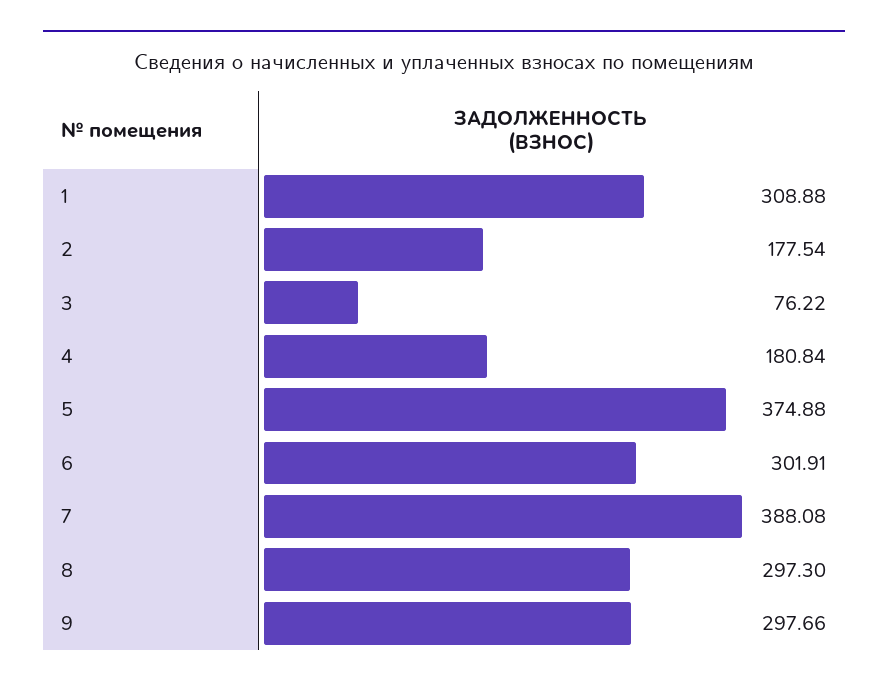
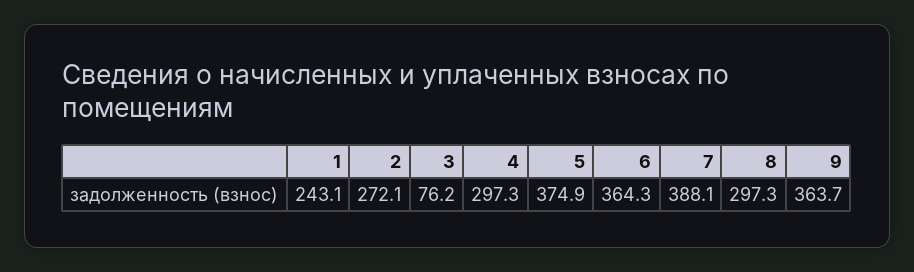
  {
-   "1": 308.88,
+   "1": 243.1,
-   "2": 177.54,
+   "2": 272.1,
    "3": 76.22,
-   "4": 180.84,
+   "4": 297.3,
    "5": 374.88,
-   "6": 301.91,
+   "6": 364.3,
    "7": 388.08,
    "8": 297.3,
-   "9": 297.66
+   "9": 363.7
  }

